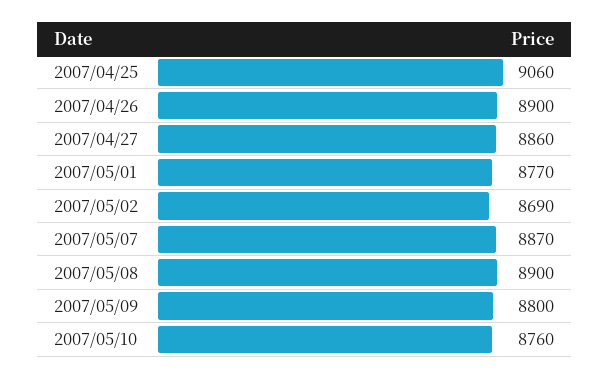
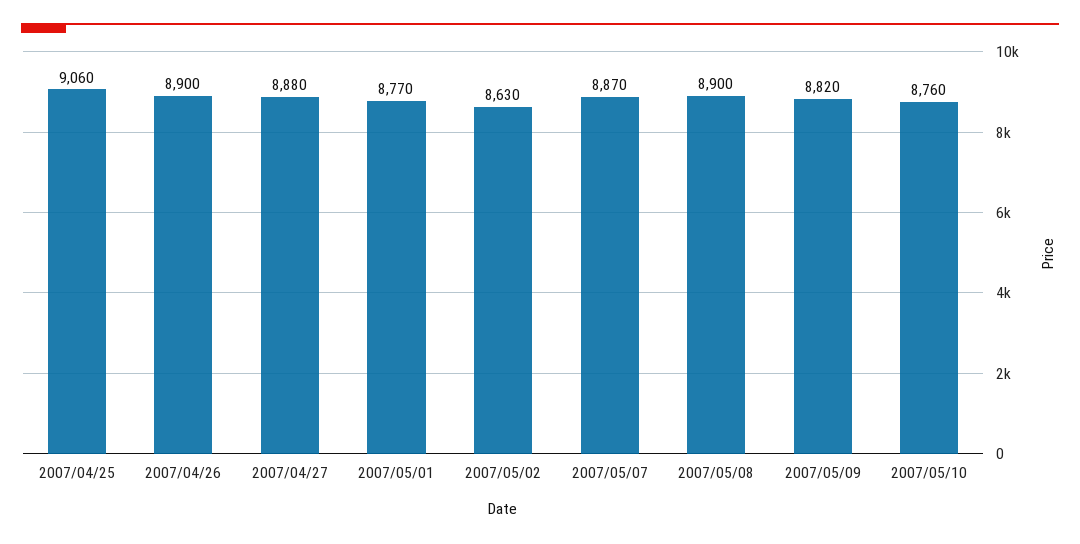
  {
    "2007/04/25": 9060,
    "2007/04/26": 8900,
-   "2007/04/27": 8860,
+   "2007/04/27": 8880,
    "2007/05/01": 8770,
-   "2007/05/02": 8690,
+   "2007/05/02": 8630,
    "2007/05/07": 8870,
    "2007/05/08": 8900,
-   "2007/05/09": 8800,
+   "2007/05/09": 8820,
    "2007/05/10": 8760
  }

